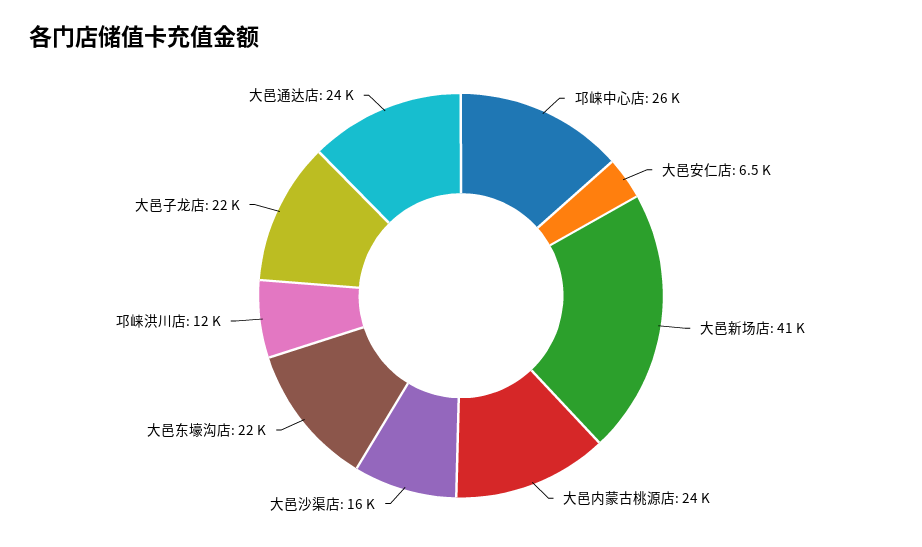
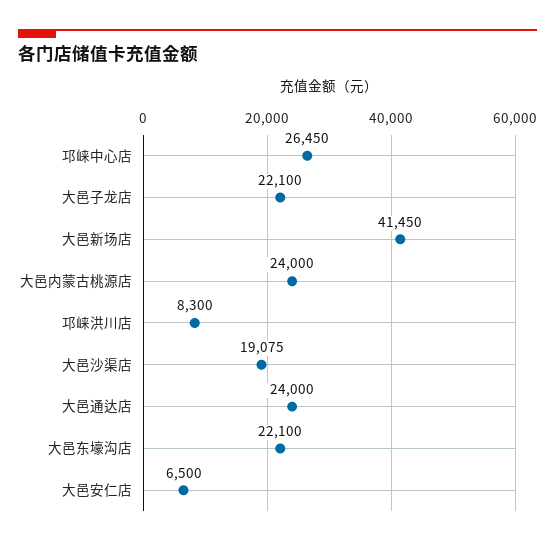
  {
    "邛崃中心店": 26450,
    "大邑安仁店": 6500,
    "大邑新场店": 41450,
    "大邑内蒙古桃源店": 24000,
-   "大邑沙渠店": 16000,
+   "大邑沙渠店": 19075,
    "大邑东壕沟店": 22100,
-   "邛崃洪川店": 12000,
+   "邛崃洪川店": 8300,
    "大邑子龙店": 22100,
    "大邑通达店": 24000
  }

